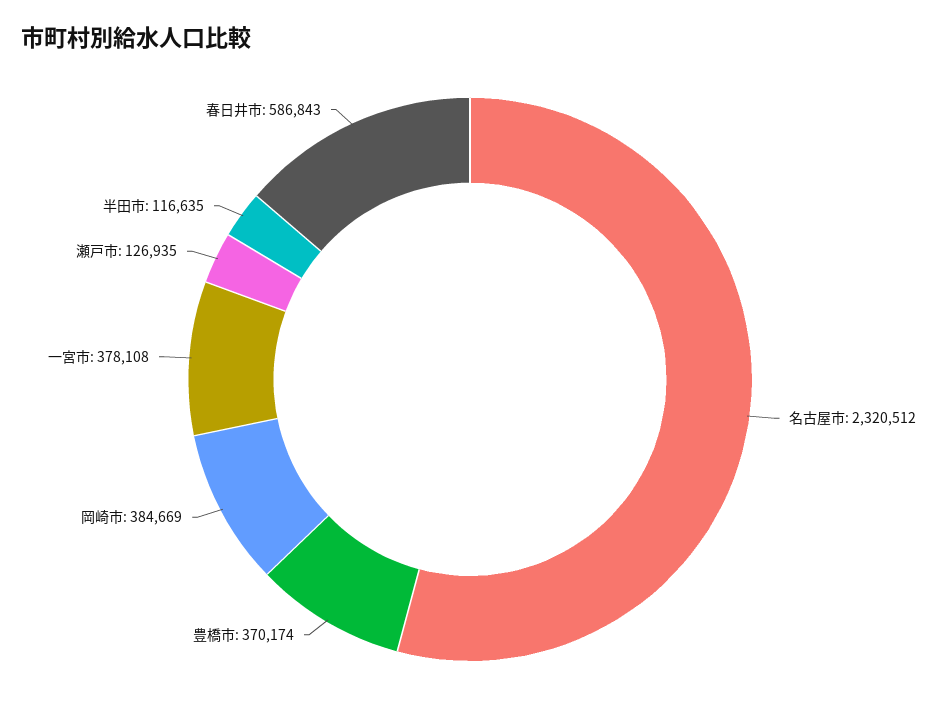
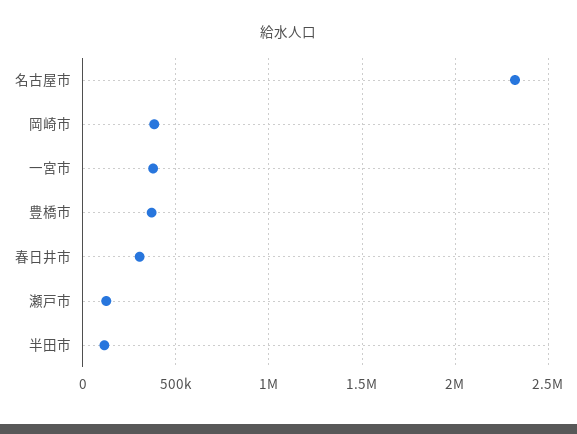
  {
    "名古屋市": 2320512,
    "豊橋市": 370174,
    "岡崎市": 384669,
    "一宮市": 378108,
    "瀬戸市": 126935,
    "半田市": 116635,
-   "春日井市": 586843
+   "春日井市": 300000
  }

